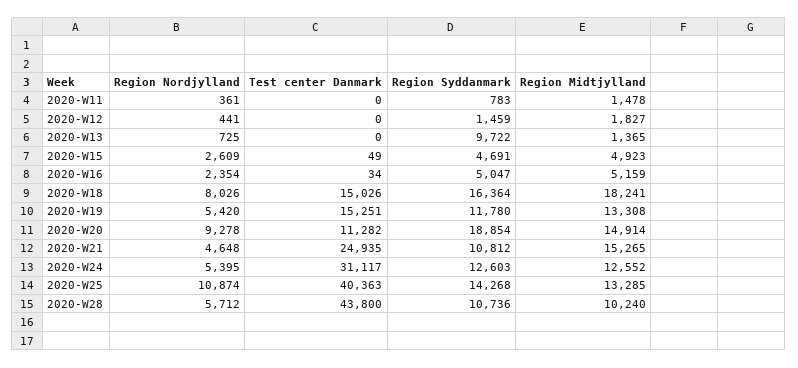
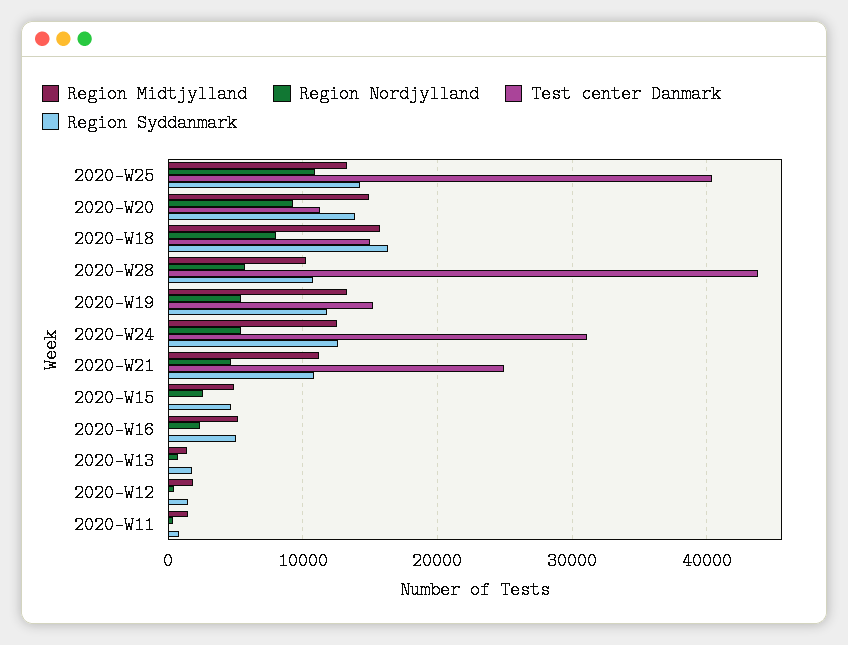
  {
    "Region Nordjylland": {
      "2020-W11": 361,
      "2020-W12": 441,
      "2020-W13": 725,
      "2020-W15": 2609,
      "2020-W16": 2354,
      "2020-W18": 8026,
      "2020-W19": 5420,
      "2020-W20": 9278,
      "2020-W21": 4648,
      "2020-W24": 5395,
      "2020-W25": 10874,
      "2020-W28": 5712
    },
    "Test center Danmark": {
      "2020-W11": 0,
      "2020-W12": 0,
      "2020-W13": 0,
      "2020-W15": 49,
      "2020-W16": 34,
      "2020-W18": 15026,
      "2020-W19": 15251,
      "2020-W20": 11282,
      "2020-W21": 24935,
      "2020-W24": 31117,
      "2020-W25": 40363,
      "2020-W28": 43800
    },
    "Region Syddanmark": {
      "2020-W11": 783,
      "2020-W12": 1459,
-     "2020-W13": 9722,
+     "2020-W13": 2000,
      "2020-W15": 4691,
      "2020-W16": 5047,
      "2020-W18": 16364,
      "2020-W19": 11780,
-     "2020-W20": 18854,
+     "2020-W20": 14000,
      "2020-W21": 10812,
      "2020-W24": 12603,
      "2020-W25": 14268,
      "2020-W28": 10736
    },
    "Region Midtjylland": {
      "2020-W11": 1478,
      "2020-W12": 1827,
      "2020-W13": 1365,
      "2020-W15": 4923,
      "2020-W16": 5159,
-     "2020-W18": 18241,
+     "2020-W18": 16000,
      "2020-W19": 13308,
      "2020-W20": 14914,
-     "2020-W21": 15265,
+     "2020-W21": 11000,
      "2020-W24": 12552,
      "2020-W25": 13285,
      "2020-W28": 10240
    }
  }

